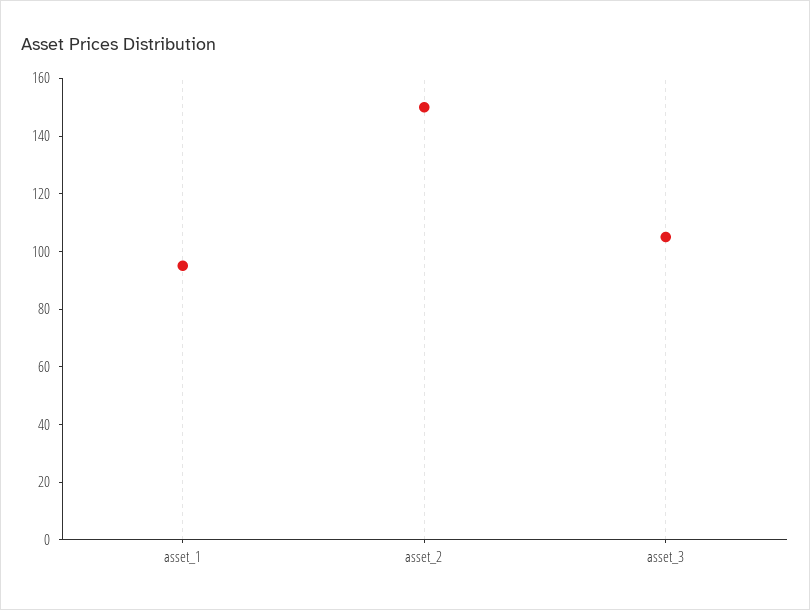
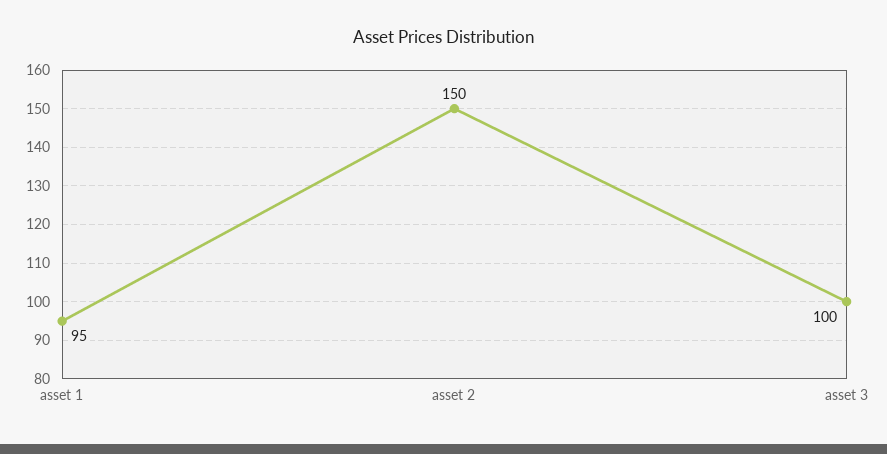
  {
    "asset_1": 95,
    "asset_2": 150,
-   "asset_3": 105
+   "asset_3": 100
  }

